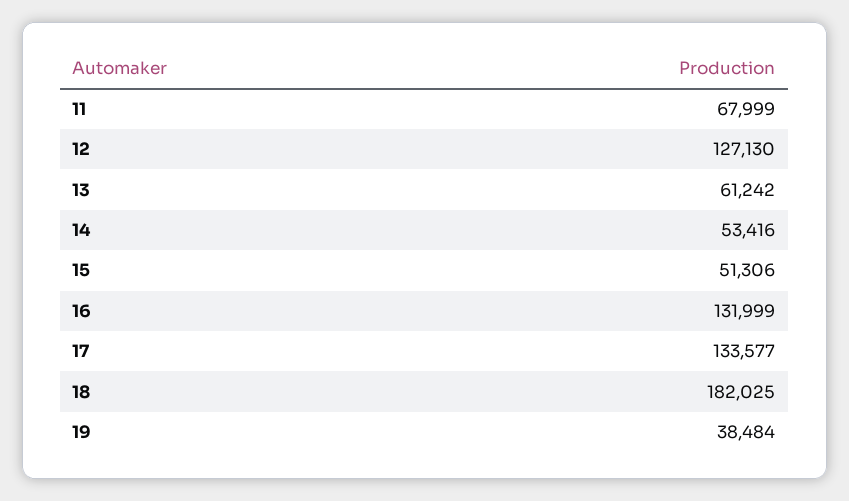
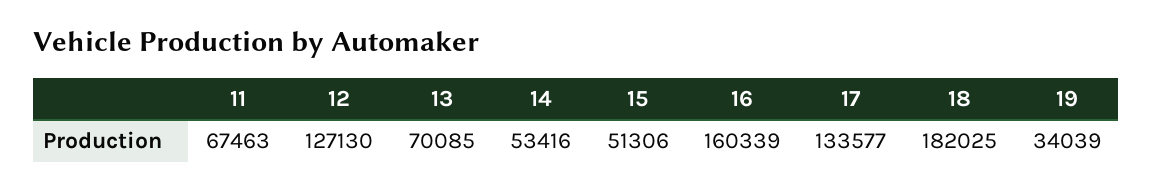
  {
-   "11": 67999,
+   "11": 67463,
    "12": 127130,
-   "13": 61242,
+   "13": 70085,
    "14": 53416,
    "15": 51306,
-   "16": 131999,
+   "16": 160339,
    "17": 133577,
    "18": 182025,
-   "19": 38484
+   "19": 34039
  }

